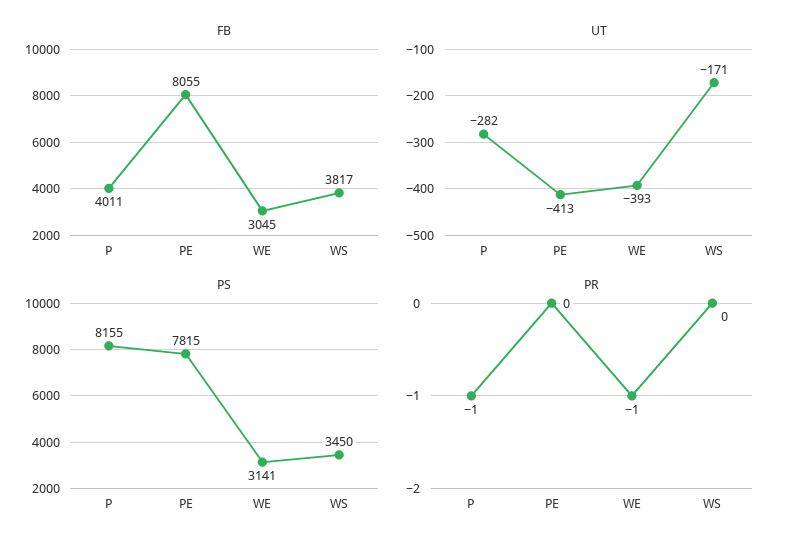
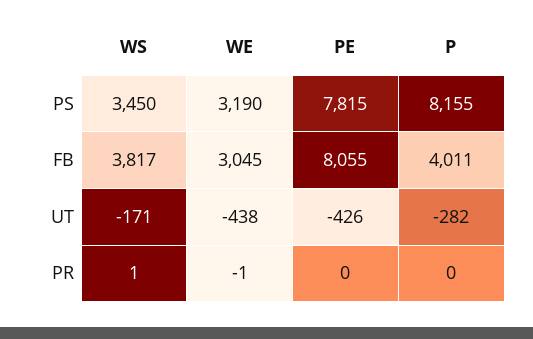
  {
    "FB": {
      "P": 4011,
      "PE": 8055,
      "WE": 3045,
      "WS": 3817
    },
    "UT": {
      "P": -282,
-     "PE": -413,
+     "PE": -426,
-     "WE": -393,
+     "WE": -438,
      "WS": -171
    },
    "PS": {
      "P": 8155,
      "PE": 7815,
-     "WE": 3141,
+     "WE": 3190,
      "WS": 3450
    },
    "PR": {
-     "P": -1,
+     "P": 0,
      "PE": 0,
      "WE": -1,
-     "WS": 0
+     "WS": 1
    }
  }

